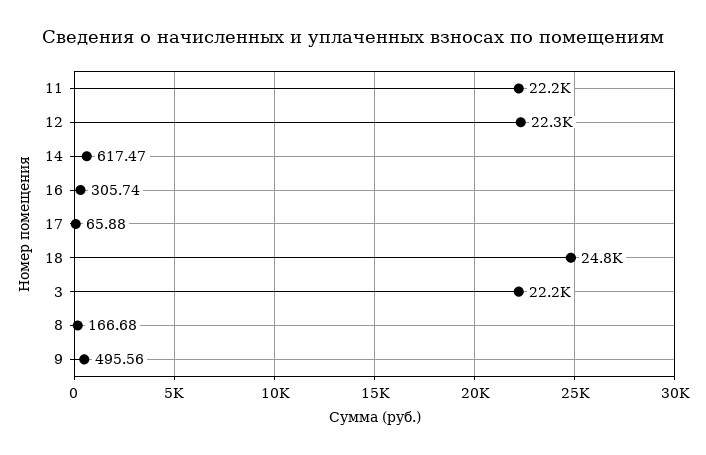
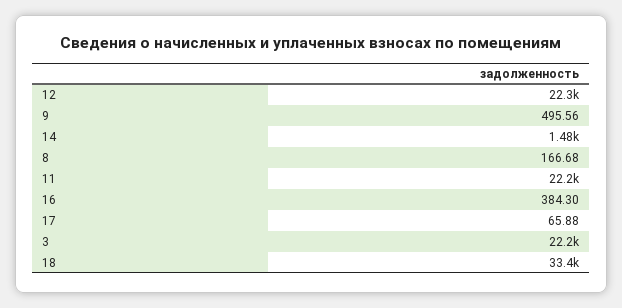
  {
    "11": 22200,
    "12": 22300,
-   "14": 617.47,
+   "14": 1480,
-   "16": 305.74,
+   "16": 384.3,
    "17": 65.88,
-   "18": 24800,
+   "18": 33400,
    "3": 22200,
    "8": 166.68,
    "9": 495.56
  }

